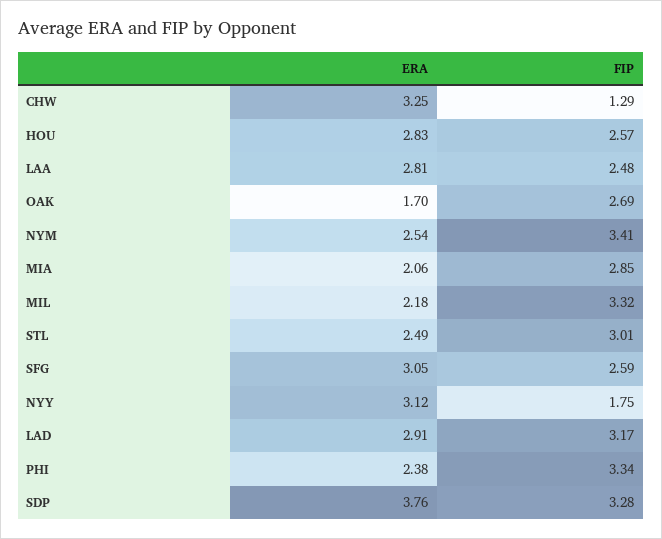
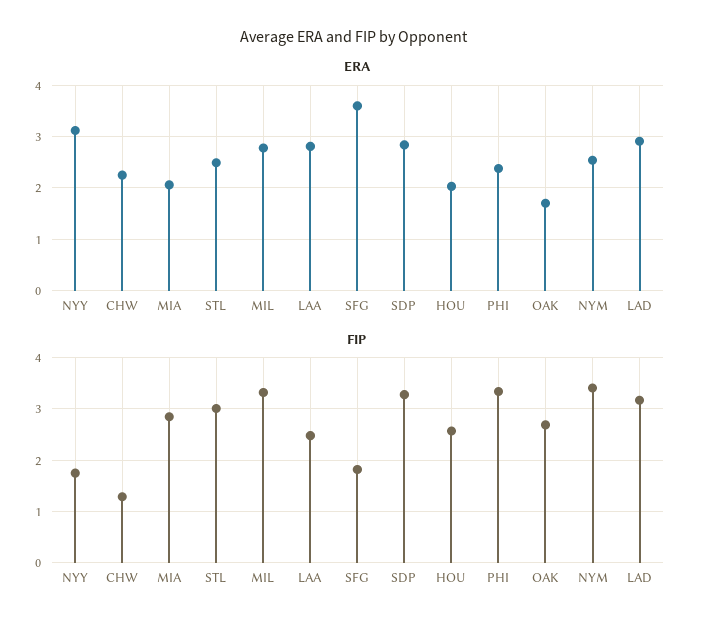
  {
    "ERA": {
-     "CHW": 3.25,
+     "CHW": 2.2,
-     "HOU": 2.83,
+     "HOU": 2,
      "LAA": 2.81,
      "OAK": 1.7,
      "NYM": 2.54,
      "MIA": 2.06,
-     "MIL": 2.18,
+     "MIL": 2.8,
      "STL": 2.49,
-     "SFG": 3.05,
+     "SFG": 3.6,
      "NYY": 3.12,
      "LAD": 2.91,
      "PHI": 2.38,
-     "SDP": 3.76
+     "SDP": 2.8
    },
    "FIP": {
      "CHW": 1.29,
      "HOU": 2.57,
      "LAA": 2.48,
      "OAK": 2.69,
      "NYM": 3.41,
      "MIA": 2.85,
      "MIL": 3.32,
      "STL": 3.01,
-     "SFG": 2.59,
+     "SFG": 1.8,
      "NYY": 1.75,
      "LAD": 3.17,
      "PHI": 3.34,
      "SDP": 3.28
    }
  }

